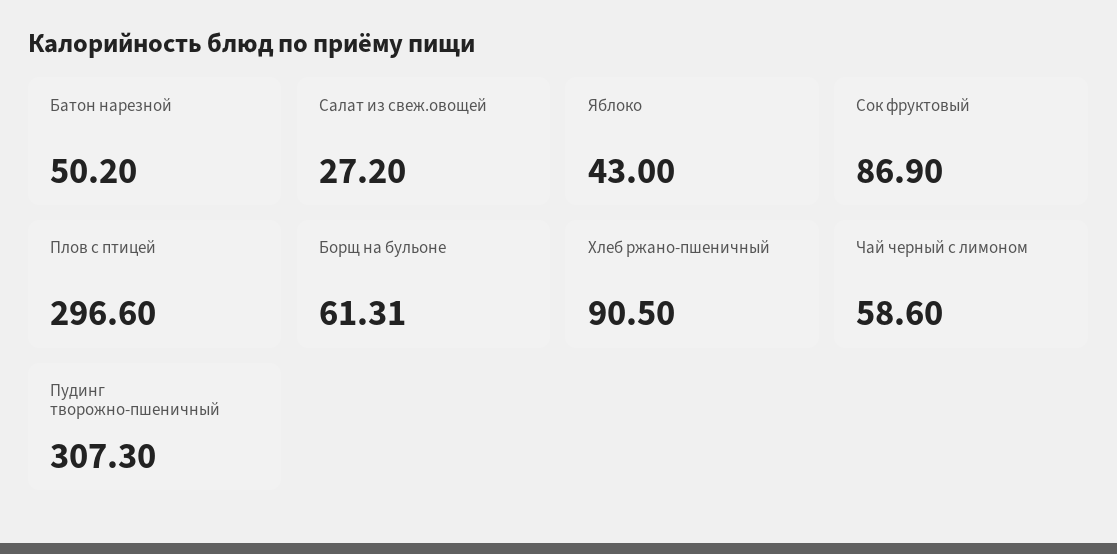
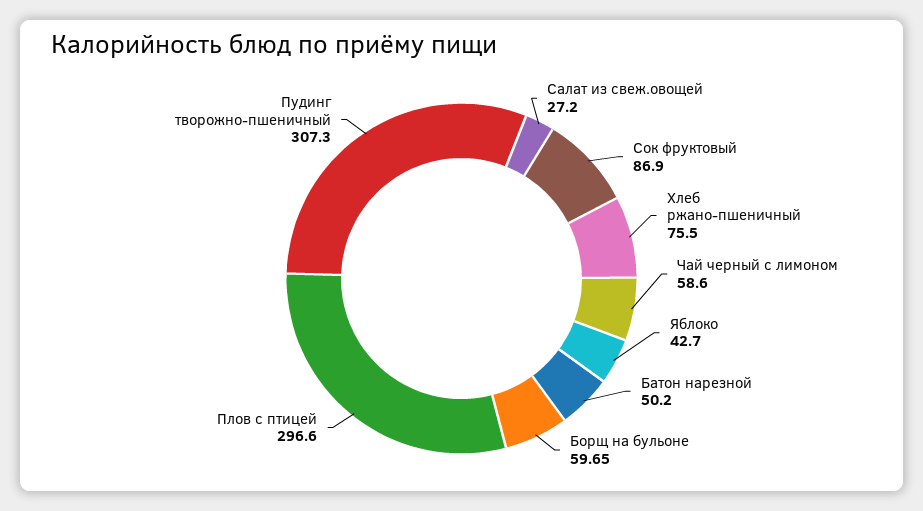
  {
    "Батон нарезной": 50.2,
    "Салат из свеж.овощей": 27.2,
-   "Яблоко": 43,
+   "Яблоко": 42.7,
    "Сок фруктовый": 86.9,
    "Плов с птицей": 296.6,
-   "Борщ на бульоне": 61.31,
+   "Борщ на бульоне": 59.65,
-   "Хлеб ржано-пшеничный": 90.5,
+   "Хлеб ржано-пшеничный": 75.5,
    "Чай черный с лимоном": 58.6,
    "Пудинг творожно-пшеничный": 307.3
  }

